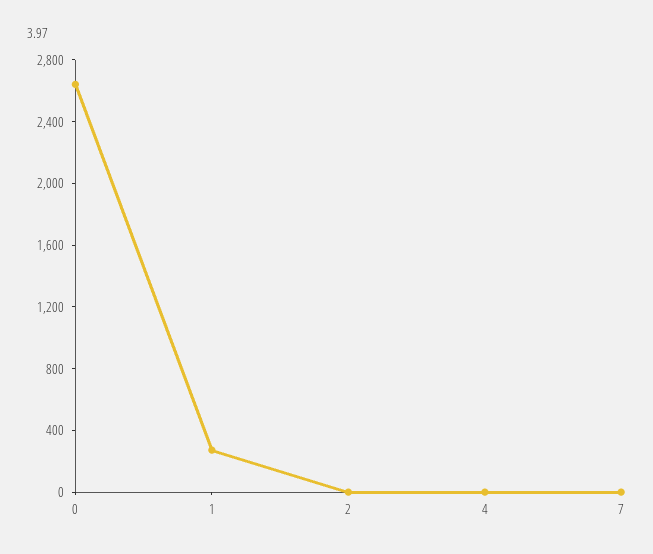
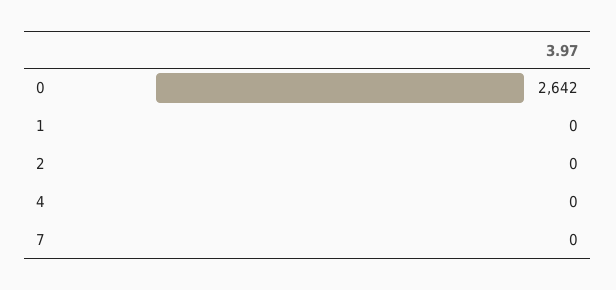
  {
    "0": 2642,
-   "1": 300,
+   "1": 0,
    "2": 0,
    "4": 0,
    "7": 0
  }

